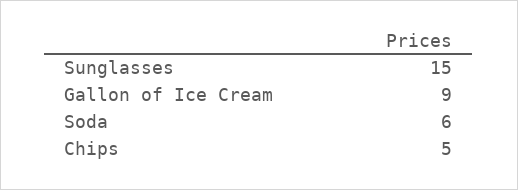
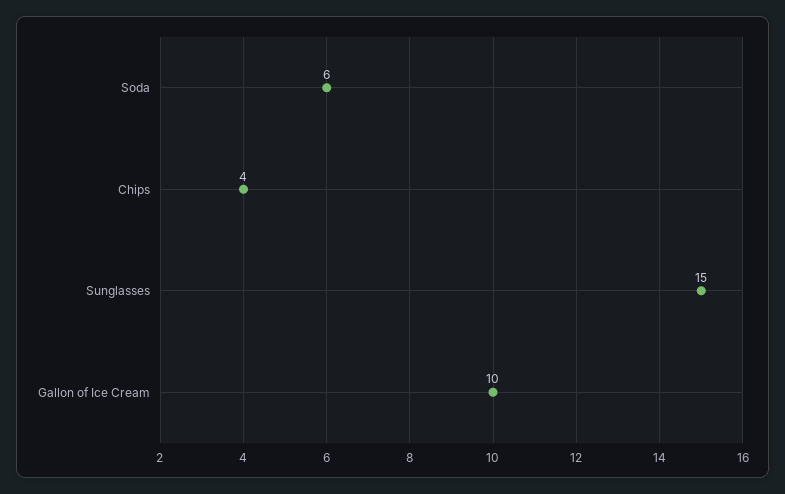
  {
    "Sunglasses": 15,
-   "Gallon of Ice Cream": 9,
+   "Gallon of Ice Cream": 10,
    "Soda": 6,
-   "Chips": 5
+   "Chips": 4
  }

